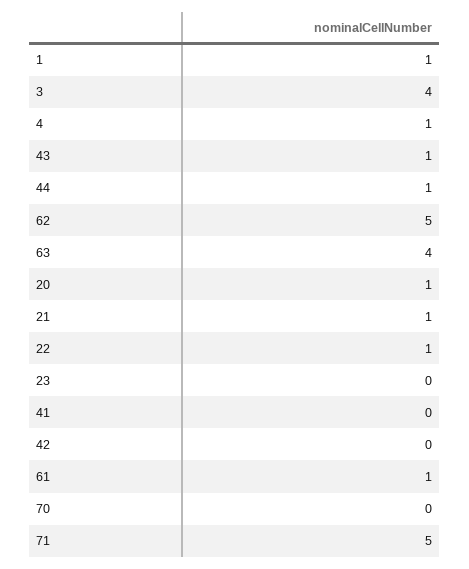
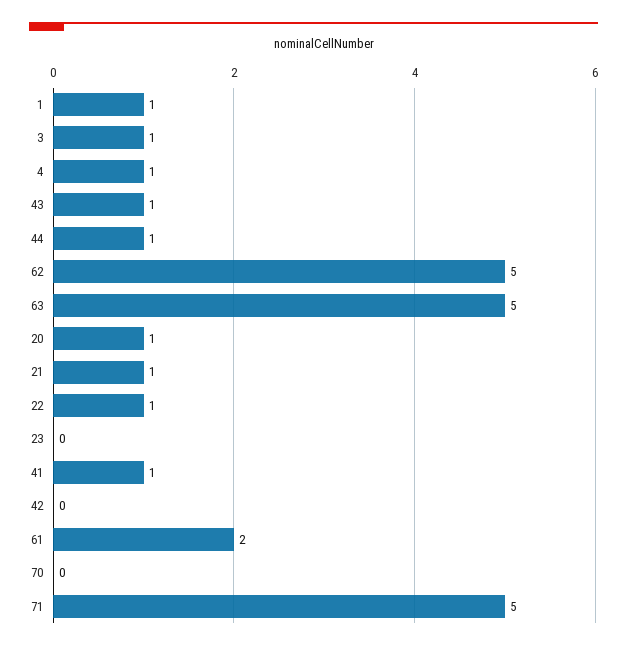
  {
    "1": 1,
-   "3": 4,
+   "3": 1,
    "4": 1,
    "43": 1,
    "44": 1,
    "62": 5,
-   "63": 4,
+   "63": 5,
    "20": 1,
    "21": 1,
    "22": 1,
    "23": 0,
-   "41": 0,
+   "41": 1,
    "42": 0,
-   "61": 1,
+   "61": 2,
    "70": 0,
    "71": 5
  }

